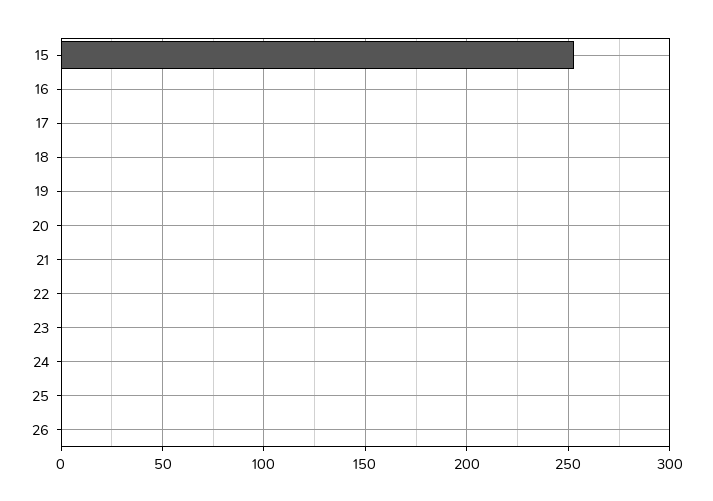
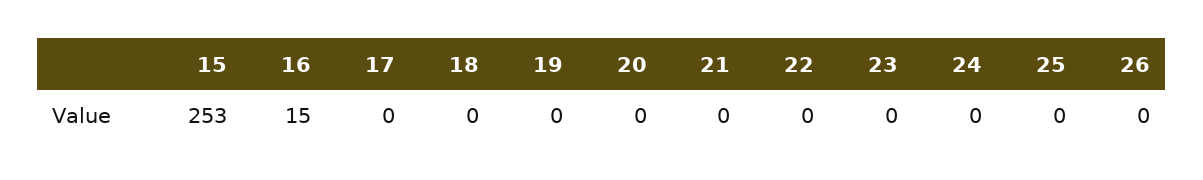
  {
    "15": 253,
-   "16": 0,
+   "16": 15,
    "17": 0,
    "18": 0,
    "19": 0,
    "20": 0,
    "21": 0,
    "22": 0,
    "23": 0,
    "24": 0,
    "25": 0,
    "26": 0
  }

